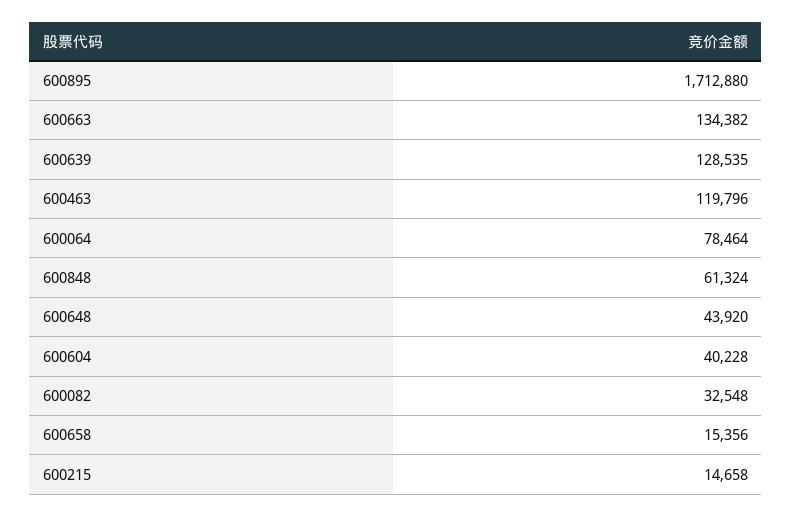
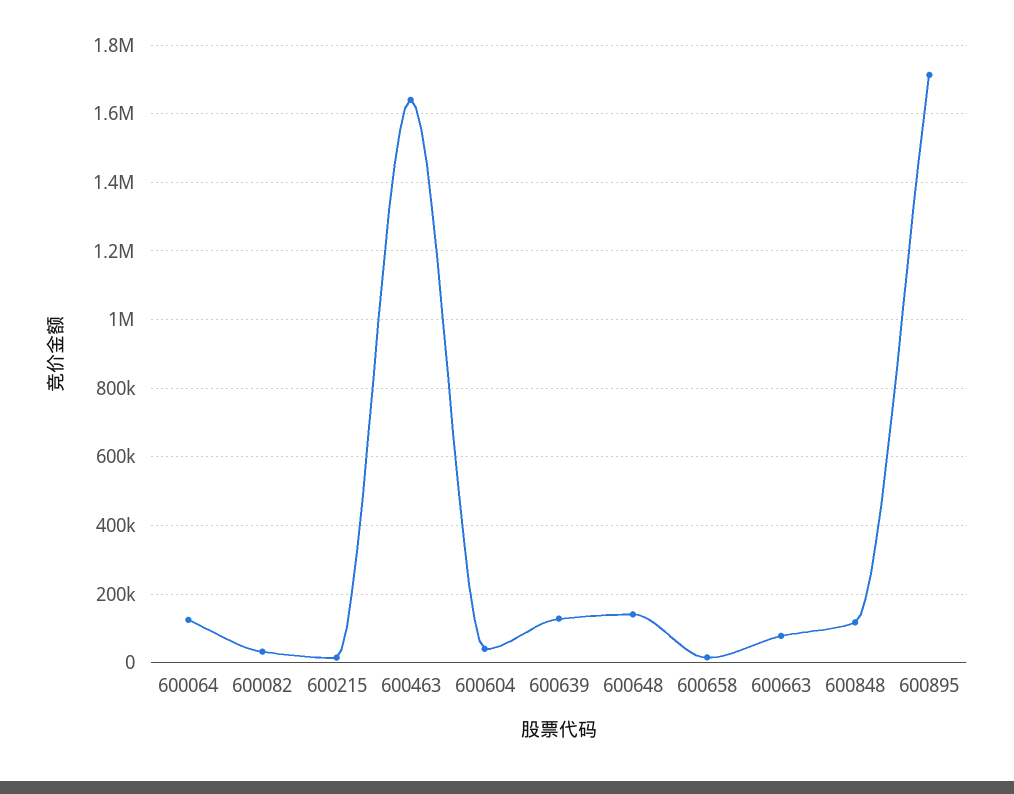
  {
    "600895": 1712880,
-   "600663": 134382,
+   "600663": 80000,
    "600639": 128535,
-   "600463": 119796,
+   "600463": 1640000,
-   "600064": 78464,
+   "600064": 120000,
-   "600848": 61324,
+   "600848": 120000,
-   "600648": 43920,
+   "600648": 140000,
    "600604": 40228,
    "600082": 32548,
    "600658": 15356,
    "600215": 14658
  }

